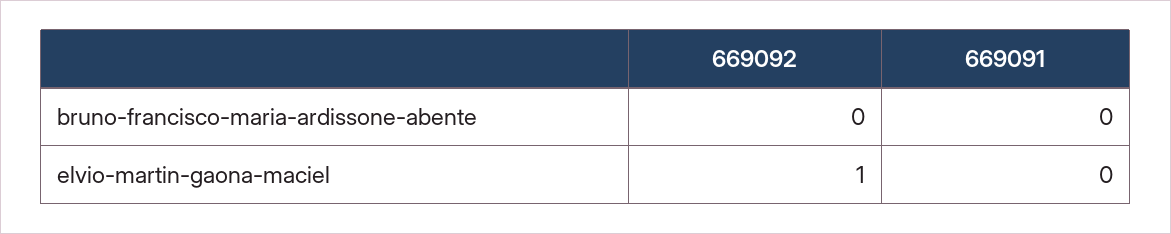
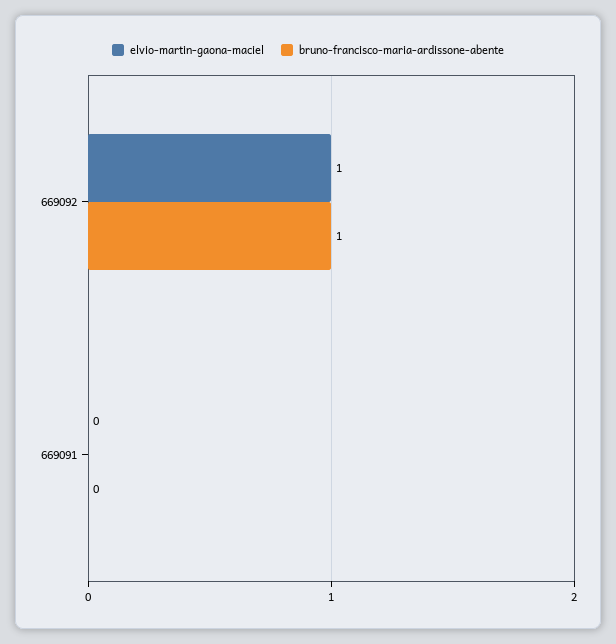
  {
    "bruno-francisco-maria-ardissone-abente": {
-     "669092": 0,
+     "669092": 1,
      "669091": 0
    },
    "elvio-martin-gaona-maciel": {
      "669092": 1,
      "669091": 0
    }
  }

